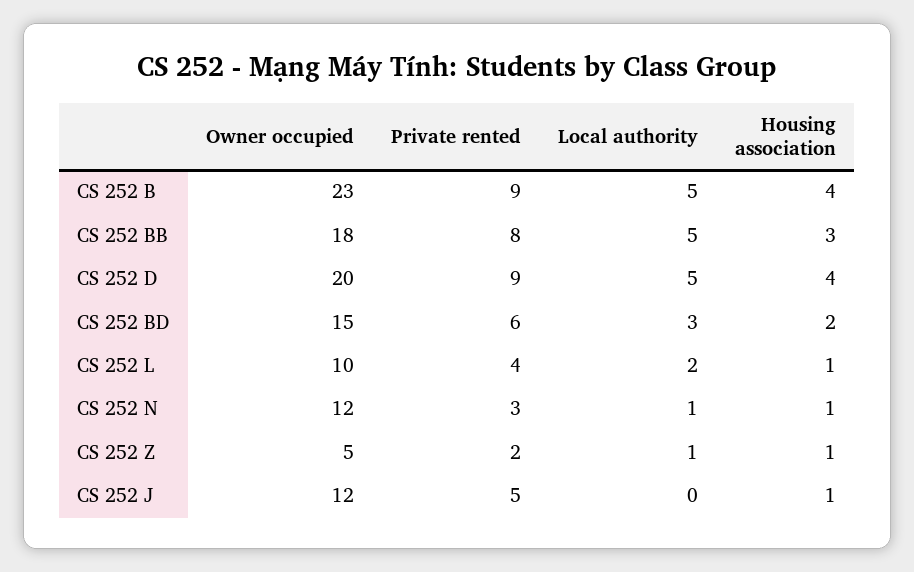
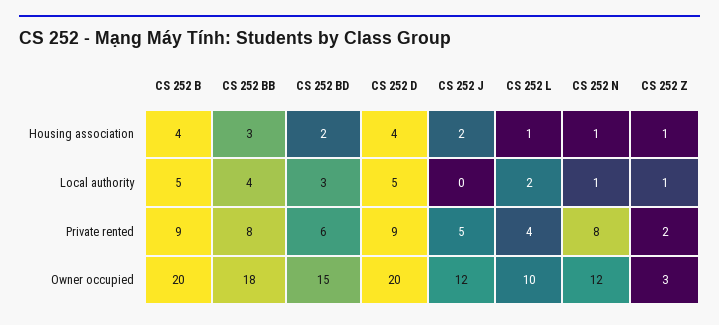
  {
    "Owner occupied": {
-     "CS 252 B": 23,
+     "CS 252 B": 20,
      "CS 252 BB": 18,
      "CS 252 D": 20,
      "CS 252 BD": 15,
      "CS 252 L": 10,
      "CS 252 N": 12,
-     "CS 252 Z": 5,
+     "CS 252 Z": 3,
      "CS 252 J": 12
    },
    "Private rented": {
      "CS 252 B": 9,
      "CS 252 BB": 8,
      "CS 252 D": 9,
      "CS 252 BD": 6,
      "CS 252 L": 4,
-     "CS 252 N": 3,
+     "CS 252 N": 8,
      "CS 252 Z": 2,
      "CS 252 J": 5
    },
    "Local authority": {
      "CS 252 B": 5,
-     "CS 252 BB": 5,
+     "CS 252 BB": 4,
      "CS 252 D": 5,
      "CS 252 BD": 3,
      "CS 252 L": 2,
      "CS 252 N": 1,
      "CS 252 Z": 1,
      "CS 252 J": 0
    },
    "Housing association": {
      "CS 252 B": 4,
      "CS 252 BB": 3,
      "CS 252 D": 4,
      "CS 252 BD": 2,
      "CS 252 L": 1,
      "CS 252 N": 1,
      "CS 252 Z": 1,
-     "CS 252 J": 1
+     "CS 252 J": 2
    }
  }

